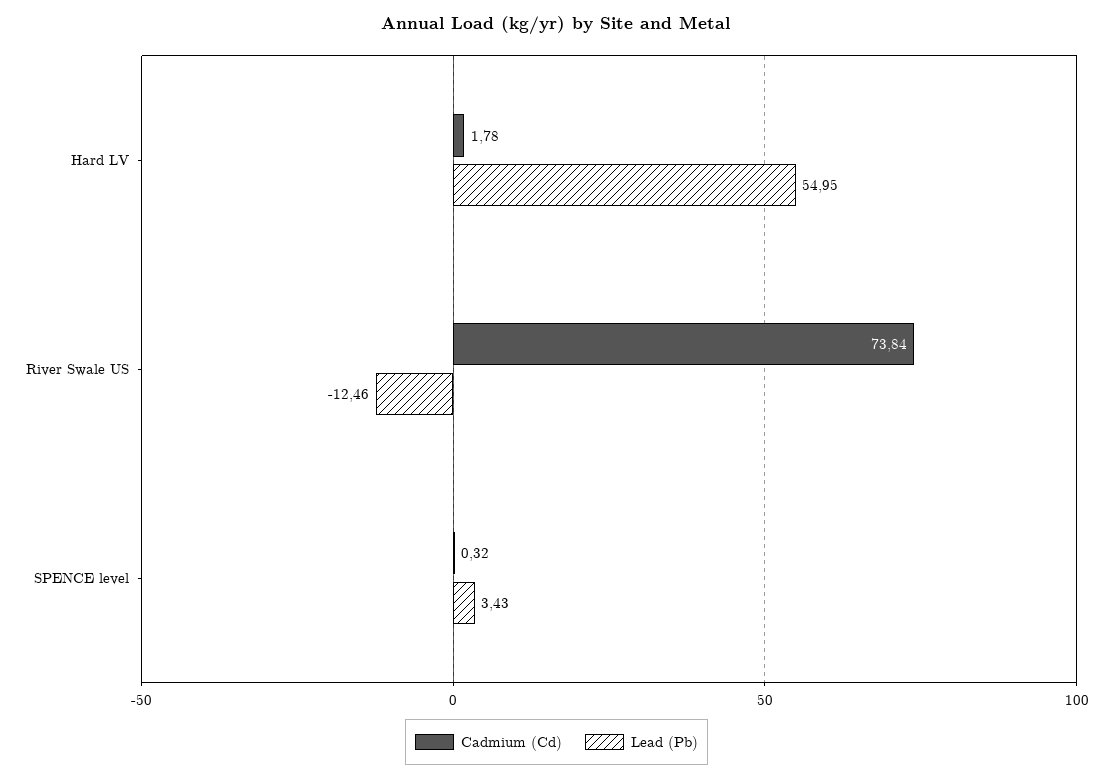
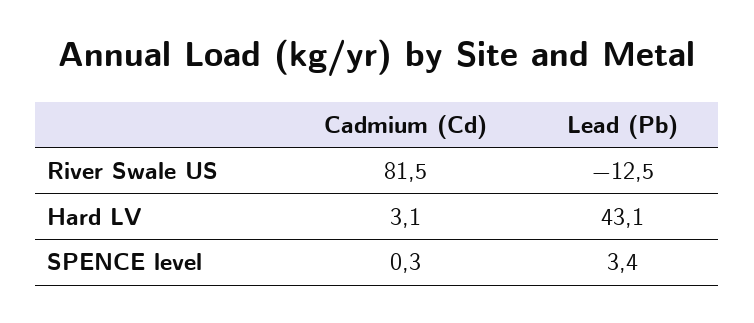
  {
    "Cadmium (Cd)": {
-     "Hard LV": 1.78,
+     "Hard LV": 3.1,
-     "River Swale US": 73.84,
+     "River Swale US": 81.5,
      "SPENCE level": 0.32
    },
    "Lead (Pb)": {
-     "Hard LV": 54.95,
+     "Hard LV": 43.1,
      "River Swale US": -12.46,
      "SPENCE level": 3.43
    }
  }

